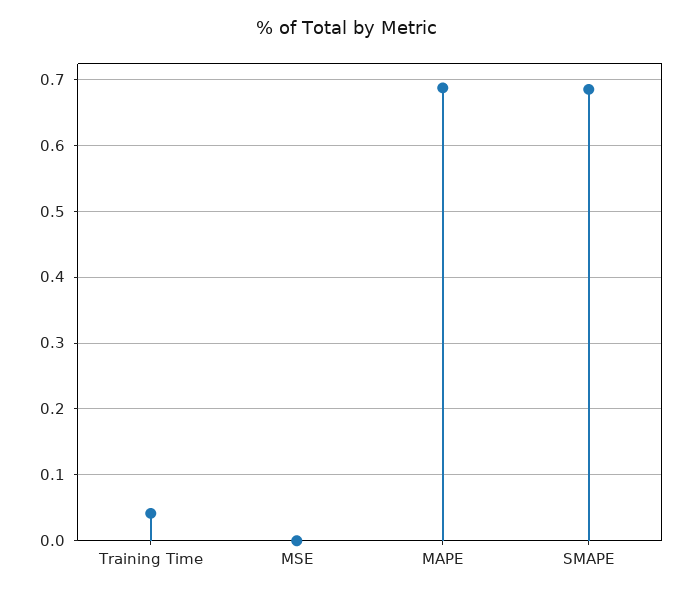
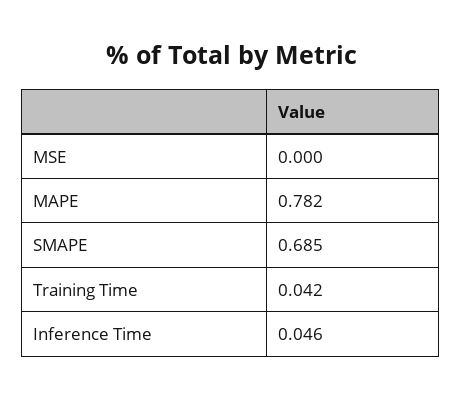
  {
    "Training Time": 0.042,
    "MSE": 0,
-   "MAPE": 0.69,
+   "MAPE": 0.782,
-   "SMAPE": 0.685
+   "SMAPE": 0.685,
+   "Inference Time": 0.046
  }

